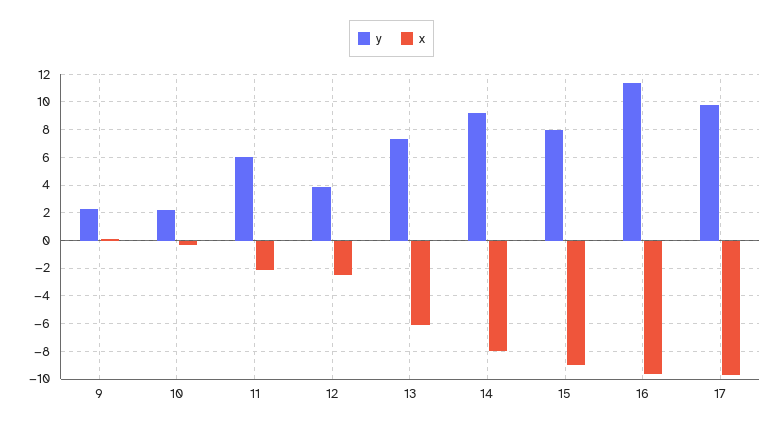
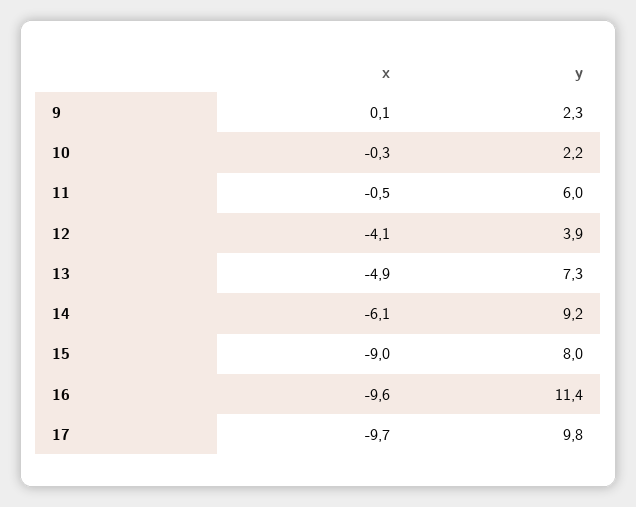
  {
    "y": {
      "9": 2.3,
      "10": 2.2,
      "11": 6,
      "12": 3.9,
      "13": 7.3,
      "14": 9.2,
      "15": 8,
      "16": 11.4,
      "17": 9.8
    },
    "x": {
      "9": 0.1,
      "10": -0.3,
-     "11": -2,
+     "11": -0.5,
-     "12": -2.5,
+     "12": -4.1,
-     "13": -6,
+     "13": -4.9,
-     "14": -8,
+     "14": -6.1,
      "15": -9,
      "16": -9.6,
      "17": -9.7
    }
  }

